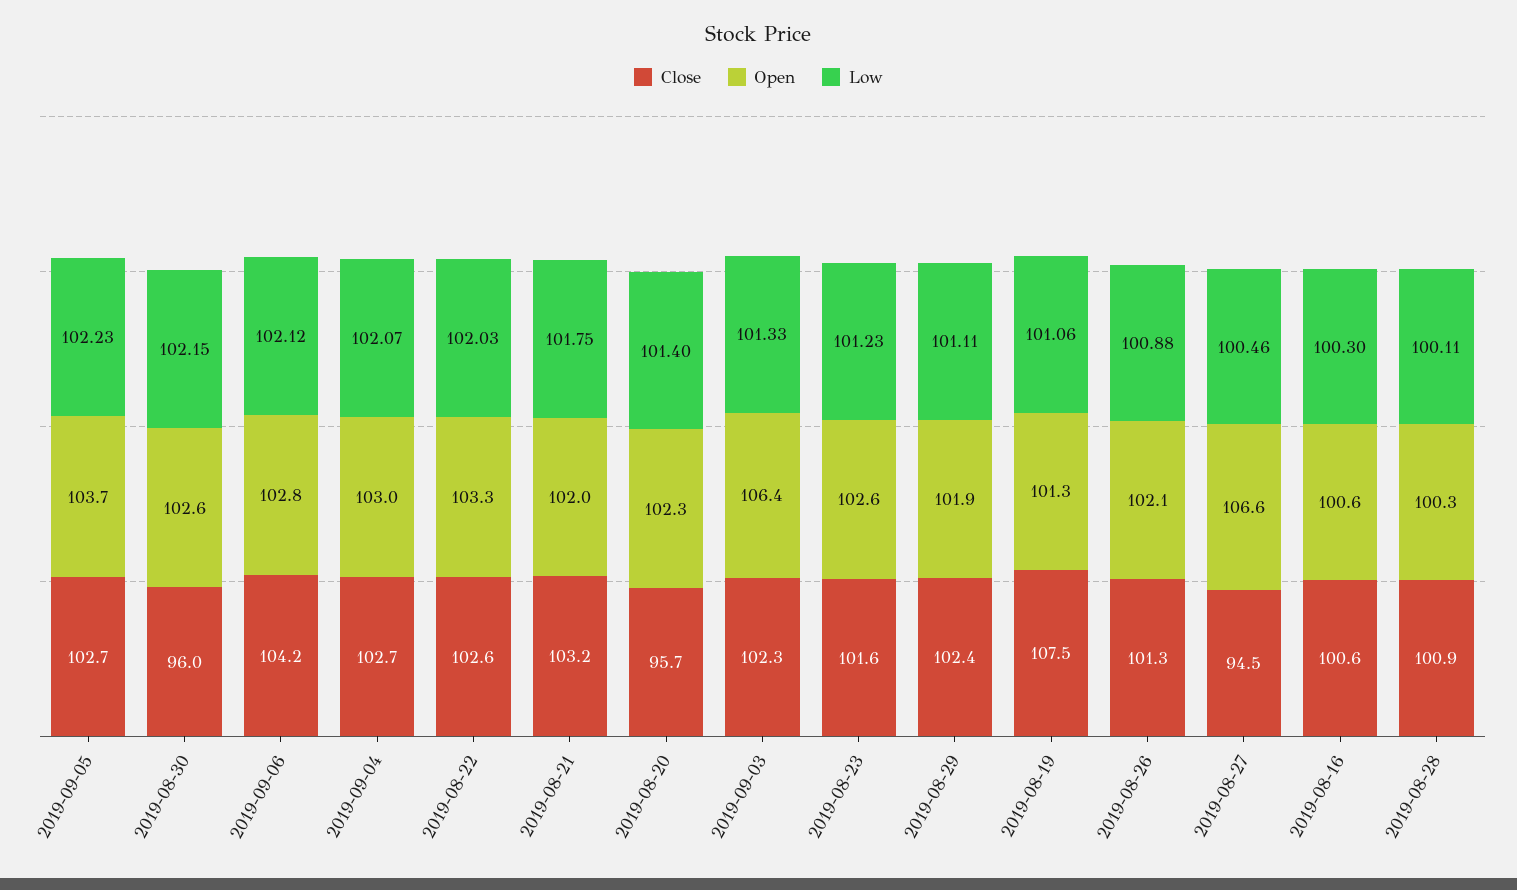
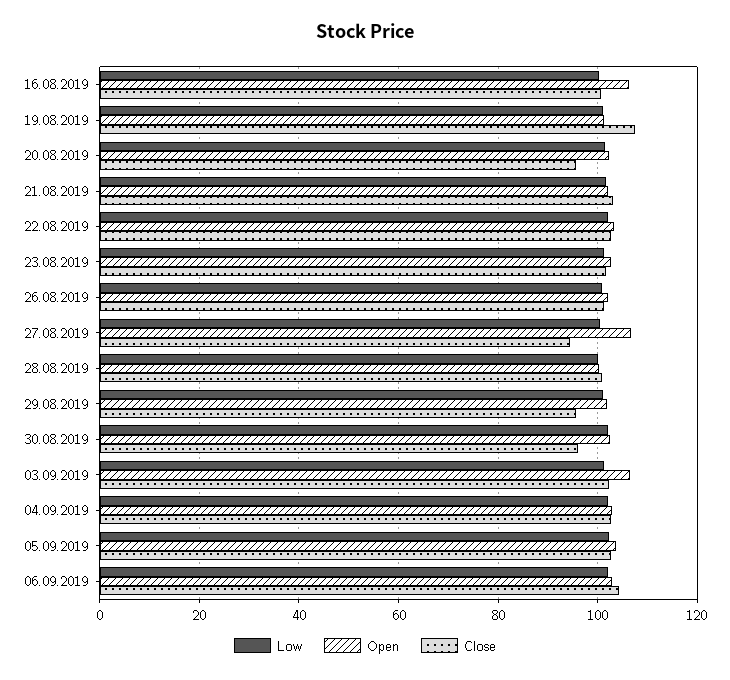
  {
    "Close": {
      "2019-09-05": 102.7,
      "2019-08-30": 96,
      "2019-09-06": 104.2,
      "2019-09-04": 102.7,
      "2019-08-22": 102.6,
      "2019-08-21": 103.2,
      "2019-08-20": 95.7,
      "2019-09-03": 102.3,
      "2019-08-23": 101.6,
-     "2019-08-29": 102.4,
+     "2019-08-29": 96,
      "2019-08-19": 107.5,
      "2019-08-26": 101.3,
      "2019-08-27": 94.5,
      "2019-08-16": 100.6,
      "2019-08-28": 100.9
    },
    "Open": {
      "2019-09-05": 103.7,
      "2019-08-30": 102.6,
      "2019-09-06": 102.8,
      "2019-09-04": 103,
      "2019-08-22": 103.3,
      "2019-08-21": 102,
      "2019-08-20": 102.3,
      "2019-09-03": 106.4,
      "2019-08-23": 102.6,
      "2019-08-29": 101.9,
      "2019-08-19": 101.3,
      "2019-08-26": 102.1,
      "2019-08-27": 106.6,
-     "2019-08-16": 100.6,
+     "2019-08-16": 106,
      "2019-08-28": 100.3
    },
    "Low": {
      "2019-09-05": 102.23,
      "2019-08-30": 102.15,
      "2019-09-06": 102.12,
      "2019-09-04": 102.07,
      "2019-08-22": 102.03,
      "2019-08-21": 101.75,
      "2019-08-20": 101.4,
      "2019-09-03": 101.33,
      "2019-08-23": 101.23,
      "2019-08-29": 101.11,
      "2019-08-19": 101.06,
      "2019-08-26": 100.88,
      "2019-08-27": 100.46,
      "2019-08-16": 100.3,
      "2019-08-28": 100.11
    }
  }

